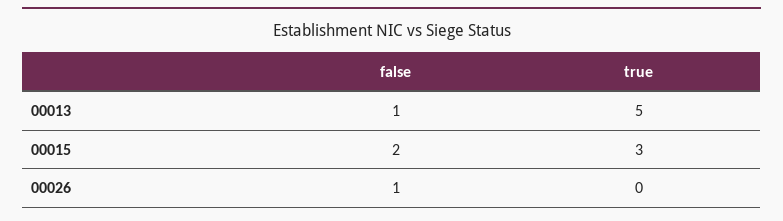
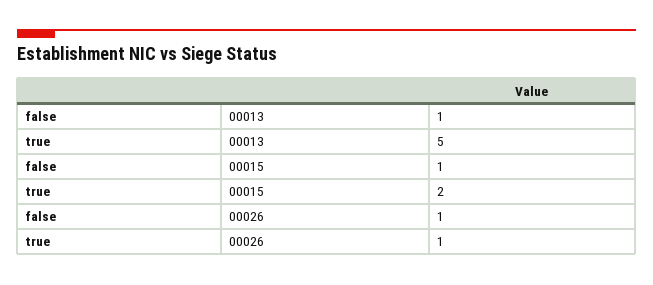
  {
    "false": {
      "00013": 1,
-     "00015": 2,
+     "00015": 1,
      "00026": 1
    },
    "true": {
      "00013": 5,
-     "00015": 3,
+     "00015": 2,
-     "00026": 0
+     "00026": 1
    }
  }

